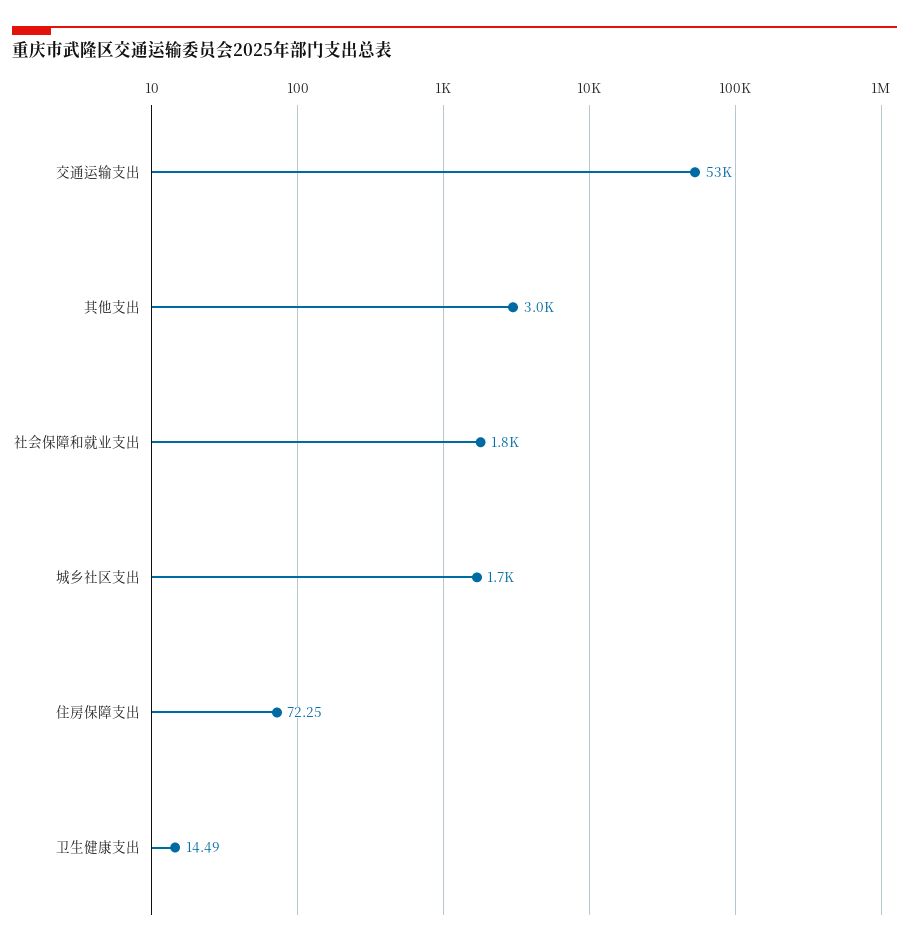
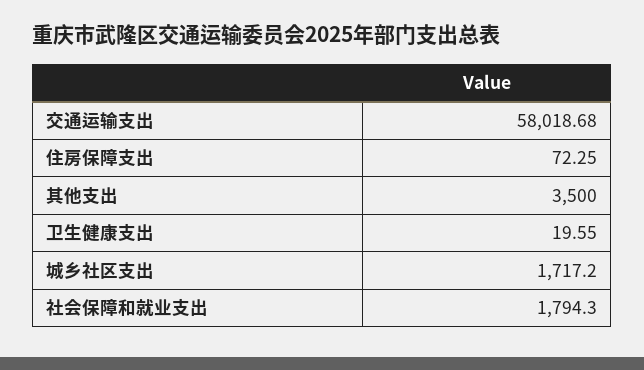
  {
-   "交通运输支出": 53000,
+   "交通运输支出": 58018.68,
-   "其他支出": 3000,
+   "其他支出": 3500,
    "社会保障和就业支出": 1794.3,
    "城乡社区支出": 1717.2,
    "住房保障支出": 72.25,
-   "卫生健康支出": 14.49
+   "卫生健康支出": 19.55
  }

